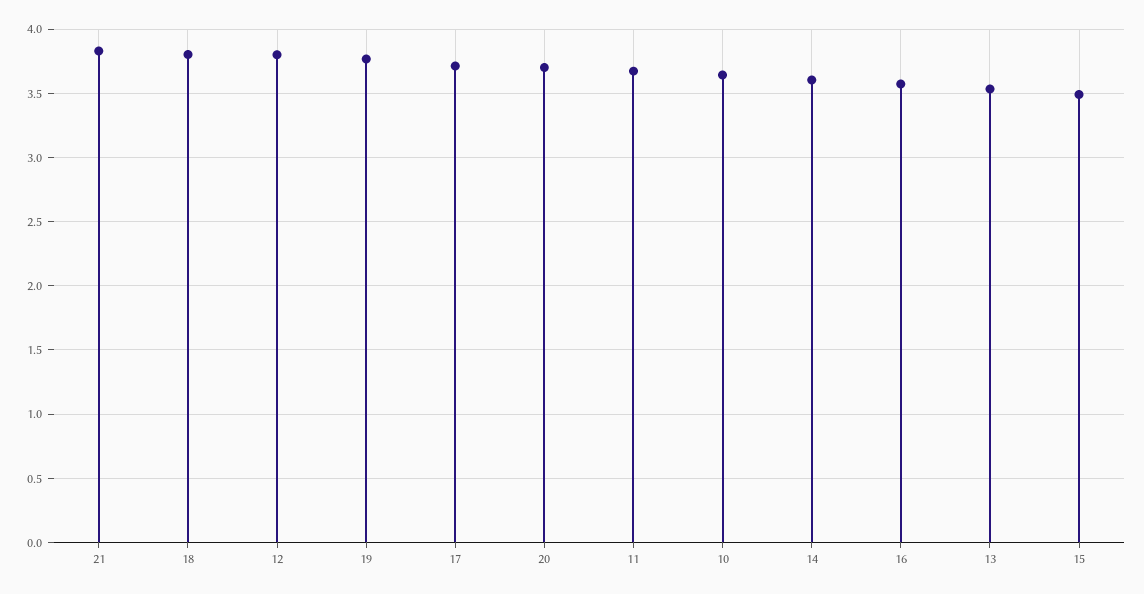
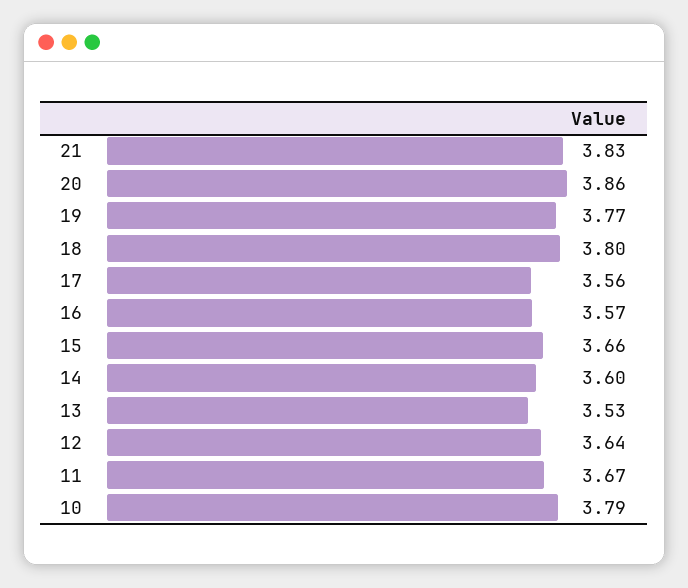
  {
    "21": 3.83,
    "18": 3.8,
-   "12": 3.8,
+   "12": 3.64,
    "19": 3.77,
-   "17": 3.7,
+   "17": 3.56,
-   "20": 3.7,
+   "20": 3.86,
    "11": 3.67,
-   "10": 3.65,
+   "10": 3.79,
    "14": 3.6,
    "16": 3.57,
    "13": 3.53,
-   "15": 3.5
+   "15": 3.66
  }

